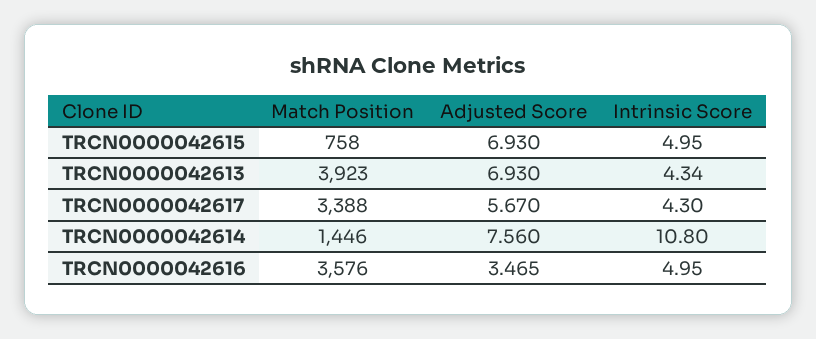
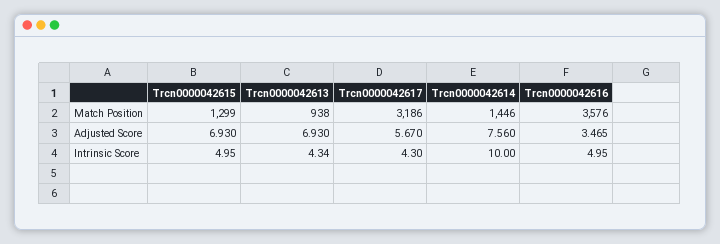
  {
    "Match Position": {
-     "TRCN0000042615": 758,
+     "TRCN0000042615": 1299,
-     "TRCN0000042613": 3923,
+     "TRCN0000042613": 938,
-     "TRCN0000042617": 3388,
+     "TRCN0000042617": 3186,
      "TRCN0000042614": 1446,
      "TRCN0000042616": 3576
    },
    "Adjusted Score": {
      "TRCN0000042615": 6.93,
      "TRCN0000042613": 6.93,
      "TRCN0000042617": 5.67,
      "TRCN0000042614": 7.56,
      "TRCN0000042616": 3.465
    },
    "Intrinsic Score": {
      "TRCN0000042615": 4.95,
      "TRCN0000042613": 4.34,
      "TRCN0000042617": 4.3,
-     "TRCN0000042614": 10.8,
+     "TRCN0000042614": 10,
      "TRCN0000042616": 4.95
    }
  }

